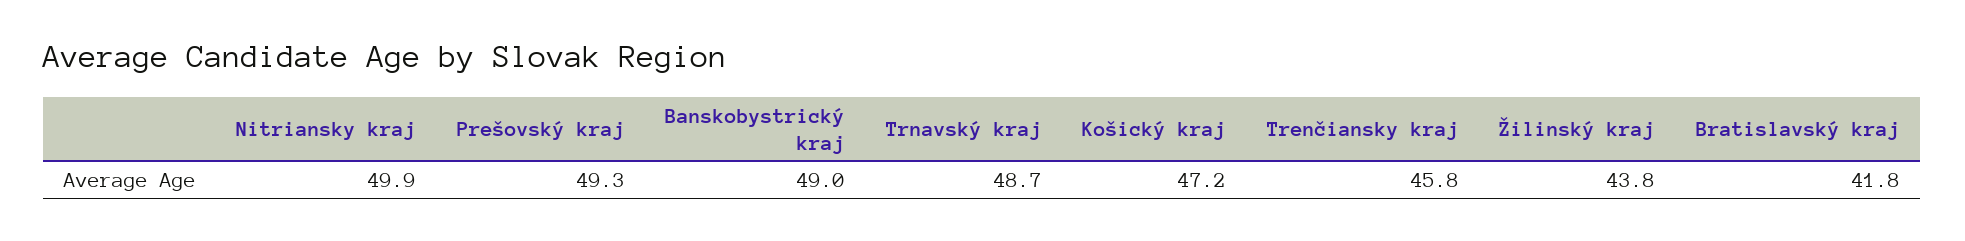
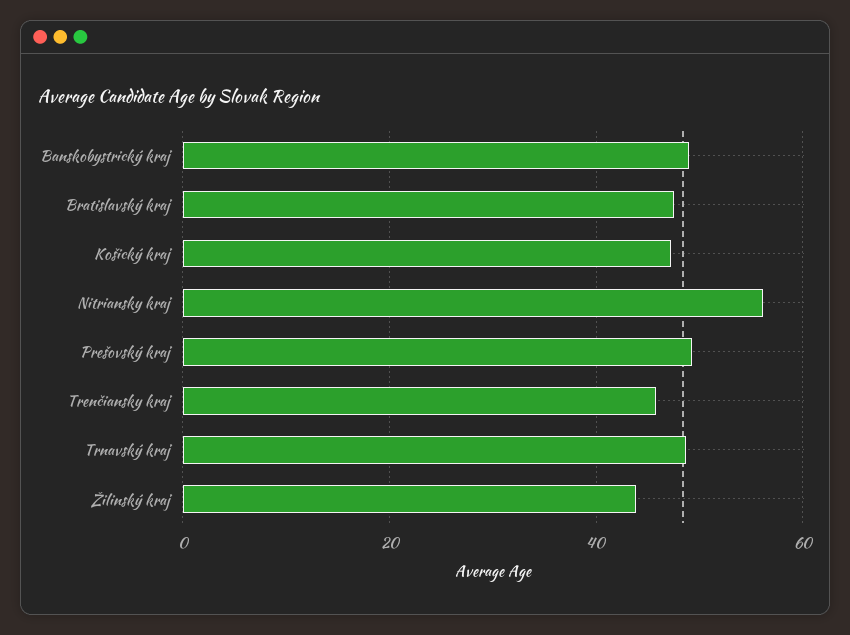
  {
-   "Nitriansky kraj": 49.9,
+   "Nitriansky kraj": 56,
    "Prešovský kraj": 49.3,
    "Banskobystrický kraj": 49,
    "Trnavský kraj": 48.7,
    "Košický kraj": 47.2,
    "Trenčiansky kraj": 45.8,
    "Žilinský kraj": 43.8,
-   "Bratislavský kraj": 41.8
+   "Bratislavský kraj": 48
  }

